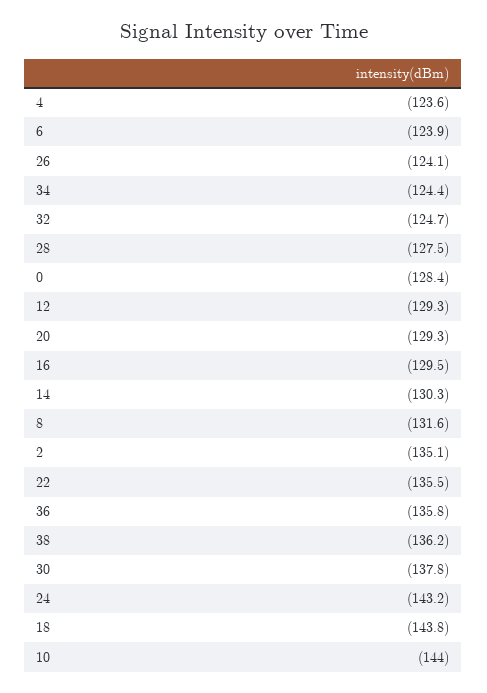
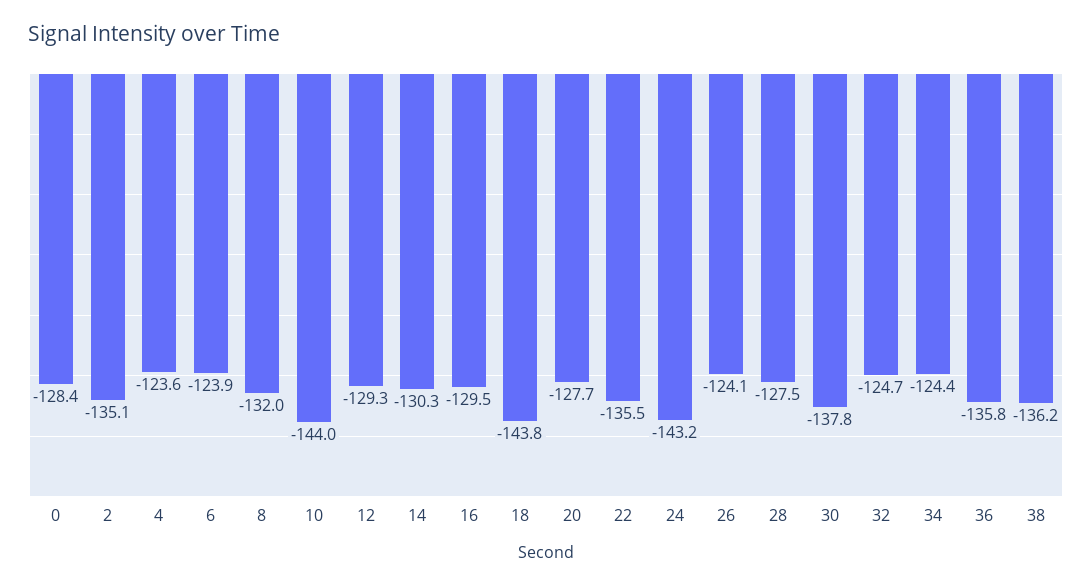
  {
    "4": -123.6,
    "6": -123.9,
    "26": -124.1,
    "34": -124.4,
    "32": -124.7,
    "28": -127.5,
    "0": -128.4,
    "12": -129.3,
-   "20": -129.3,
+   "20": -127.7,
    "16": -129.5,
    "14": -130.3,
-   "8": -131.6,
+   "8": -132,
    "2": -135.1,
    "22": -135.5,
    "36": -135.8,
    "38": -136.2,
    "30": -137.8,
    "24": -143.2,
    "18": -143.8,
    "10": -144
  }

